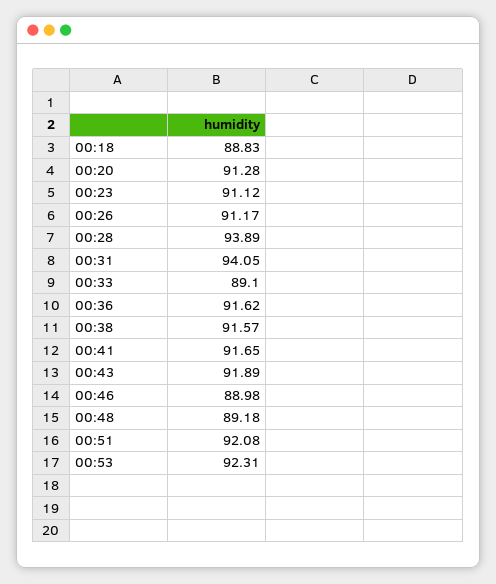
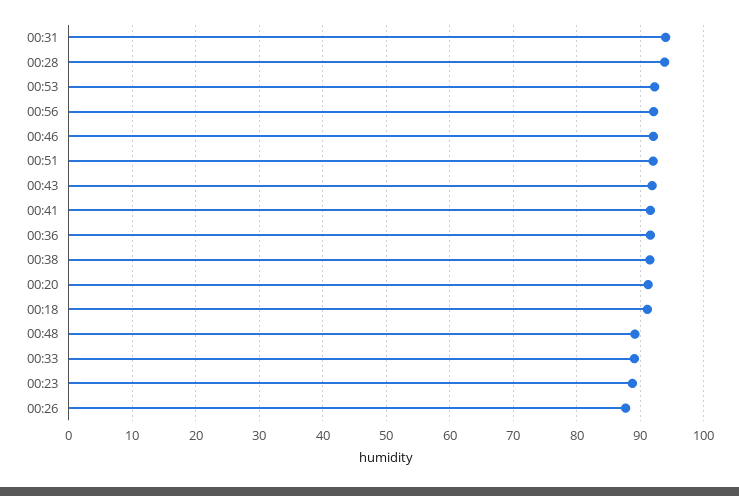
  {
-   "00:18": 88.83,
+   "00:18": 91,
    "00:20": 91.28,
-   "00:23": 91.12,
+   "00:23": 89,
-   "00:26": 91.17,
+   "00:26": 88,
    "00:28": 93.89,
    "00:31": 94.05,
    "00:33": 89.1,
    "00:36": 91.62,
    "00:38": 91.57,
    "00:41": 91.65,
    "00:43": 91.89,
-   "00:46": 88.98,
+   "00:46": 92,
    "00:48": 89.18,
    "00:51": 92.08,
-   "00:53": 92.31
+   "00:53": 92.31,
+   "00:56": 92
  }

